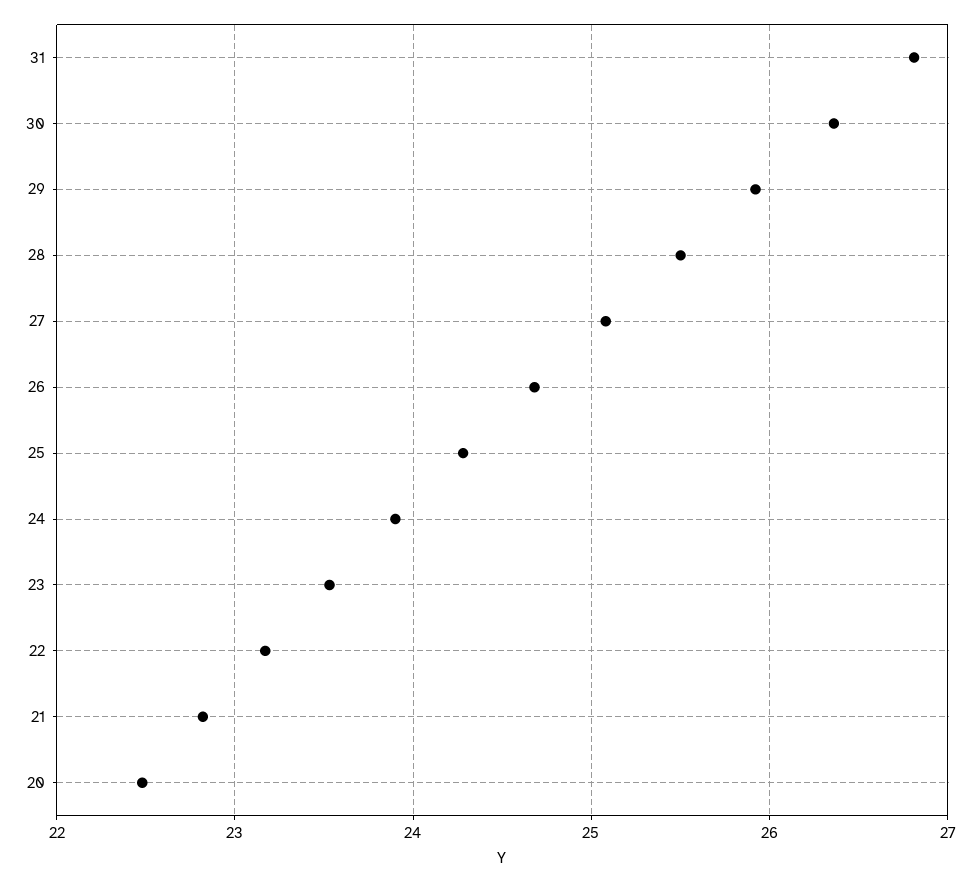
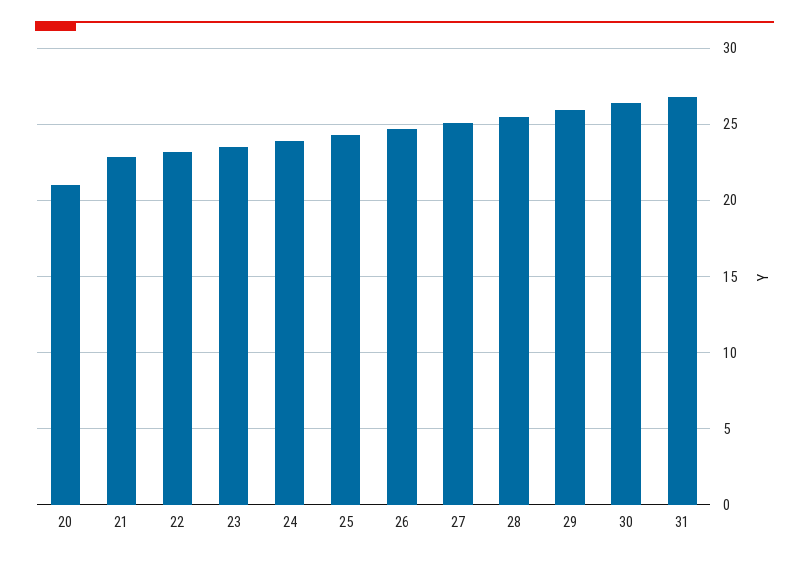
  {
    "31": 26.8,
    "30": 26.4,
    "29": 25.9,
    "28": 25.5,
    "27": 25.1,
    "26": 24.7,
    "25": 24.3,
    "24": 23.9,
    "23": 23.5,
    "22": 23.2,
    "21": 22.8,
-   "20": 22.5
+   "20": 21
  }

